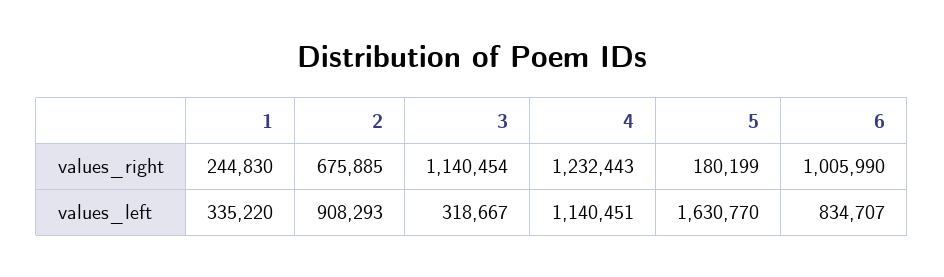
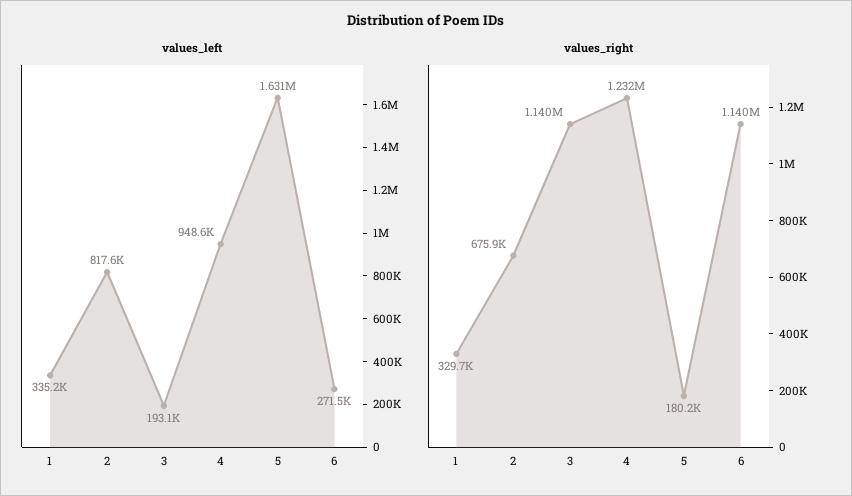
  {
    "values_right": {
-     "1": 244830,
+     "1": 329700,
      "2": 675885,
      "3": 1140454,
      "4": 1232443,
      "5": 180199,
-     "6": 1005990
+     "6": 1140000
    },
    "values_left": {
      "1": 335220,
-     "2": 908293,
+     "2": 817600,
-     "3": 318667,
+     "3": 193100,
-     "4": 1140451,
+     "4": 948600,
      "5": 1630770,
-     "6": 834707
+     "6": 271500
    }
  }

